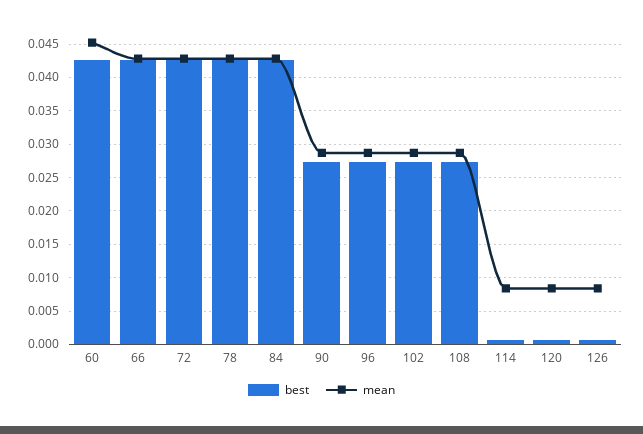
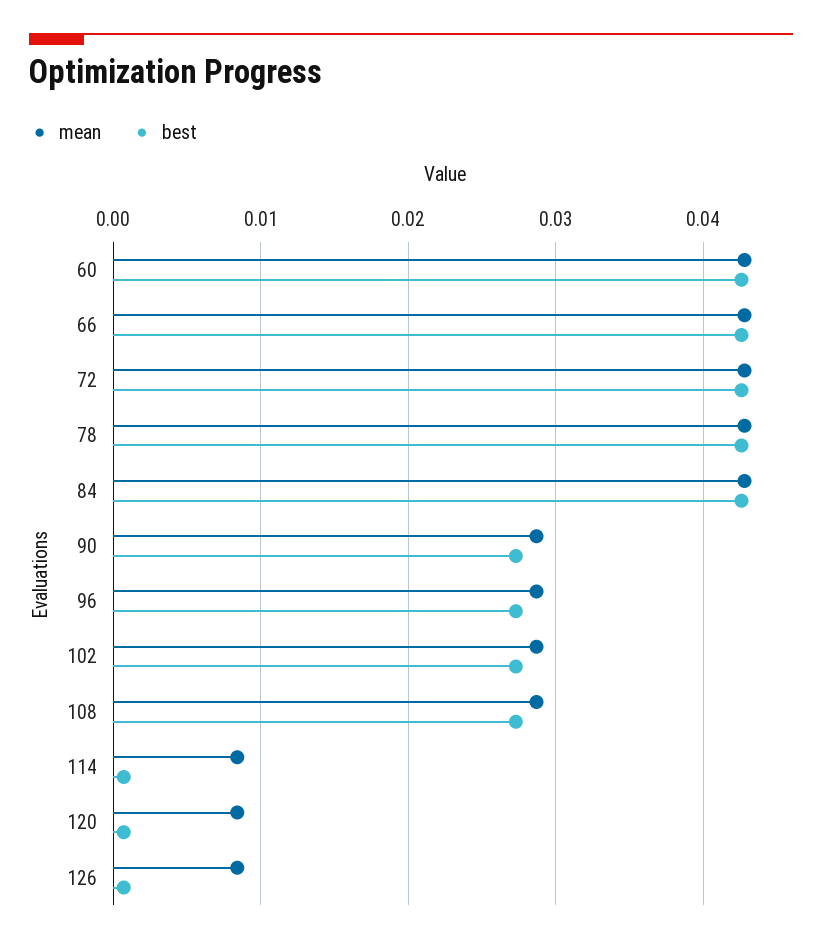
  {
    "best": {
      "60": 0.043,
      "66": 0.043,
      "72": 0.043,
      "78": 0.043,
      "84": 0.043,
      "90": 0.027,
      "96": 0.027,
      "102": 0.027,
      "108": 0.027,
      "114": 0.001,
      "120": 0.001,
      "126": 0.001
    },
    "mean": {
-     "60": 0.045,
+     "60": 0.043,
      "66": 0.043,
      "72": 0.043,
      "78": 0.043,
      "84": 0.043,
      "90": 0.029,
      "96": 0.029,
      "102": 0.029,
      "108": 0.029,
      "114": 0.008,
      "120": 0.008,
      "126": 0.008
    }
  }

